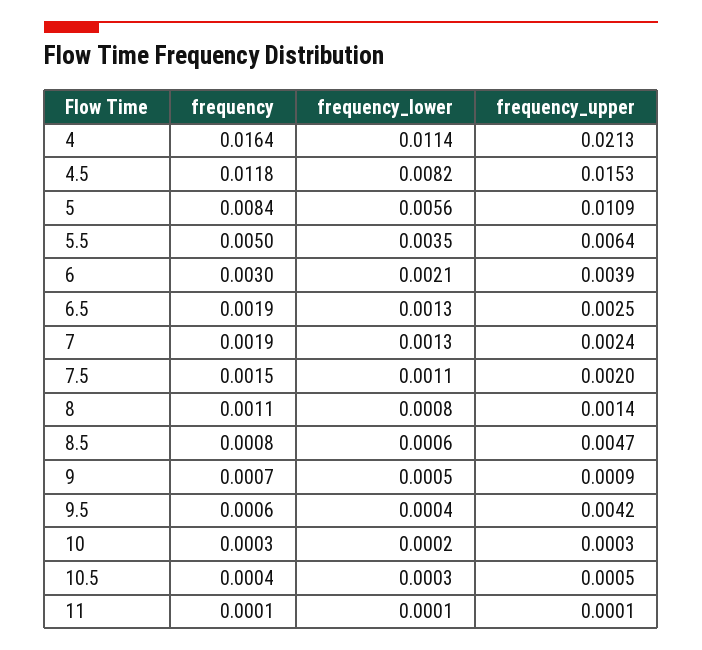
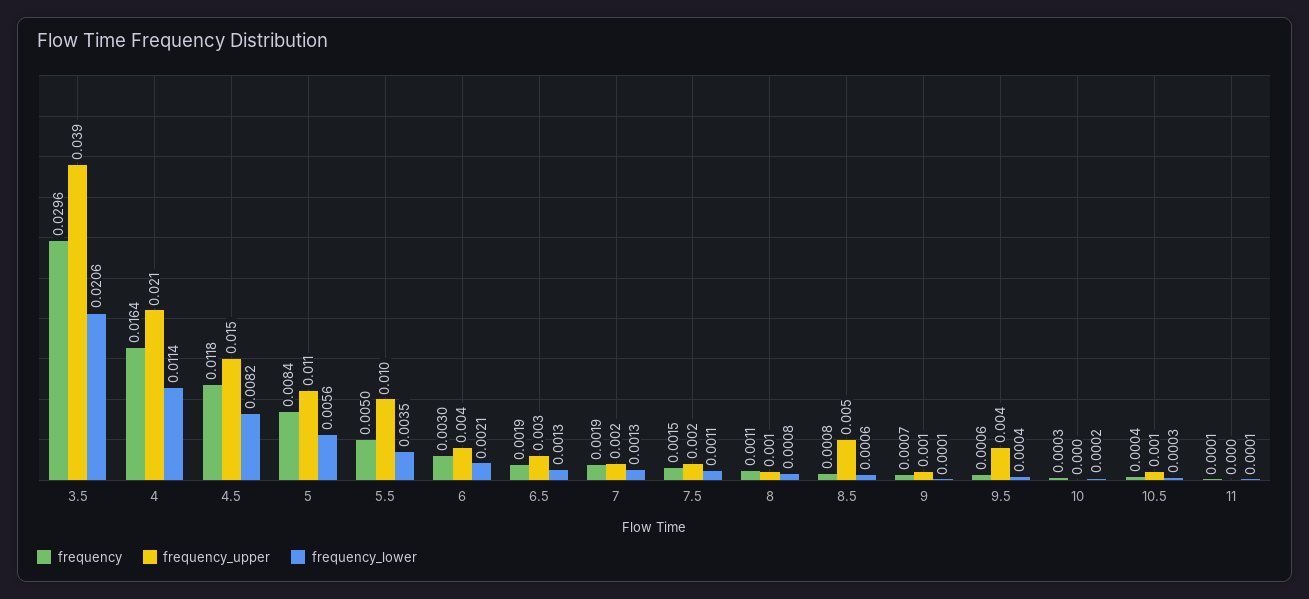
  {
    "frequency": {
      "4": 0.0164,
      "4.5": 0.0118,
      "5": 0.0084,
      "5.5": 0.005,
      "6": 0.003,
      "6.5": 0.0019,
      "7": 0.0019,
      "7.5": 0.0015,
      "8": 0.0011,
      "8.5": 0.0008,
      "9": 0.0007,
      "9.5": 0.0006,
      "10": 0.0003,
      "10.5": 0.0004,
-     "11": 0.0001
+     "11": 0.0001,
+     "3.5": 0.0296
    },
    "frequency_lower": {
      "4": 0.0114,
      "4.5": 0.0082,
      "5": 0.0056,
      "5.5": 0.0035,
      "6": 0.0021,
      "6.5": 0.0013,
      "7": 0.0013,
      "7.5": 0.0011,
      "8": 0.0008,
      "8.5": 0.0006,
-     "9": 0.0005,
+     "9": 0.0001,
      "9.5": 0.0004,
      "10": 0.0002,
      "10.5": 0.0003,
-     "11": 0.0001
+     "11": 0.0001,
+     "3.5": 0.0206
    },
    "frequency_upper": {
      "4": 0.0213,
      "4.5": 0.0153,
      "5": 0.0109,
-     "5.5": 0.0064,
+     "5.5": 0.01,
      "6": 0.0039,
      "6.5": 0.0025,
      "7": 0.0024,
      "7.5": 0.002,
      "8": 0.0014,
      "8.5": 0.0047,
      "9": 0.0009,
      "9.5": 0.0042,
      "10": 0.0003,
      "10.5": 0.0005,
-     "11": 0.0001
+     "11": 0.0001,
+     "3.5": 0.039
    }
  }

